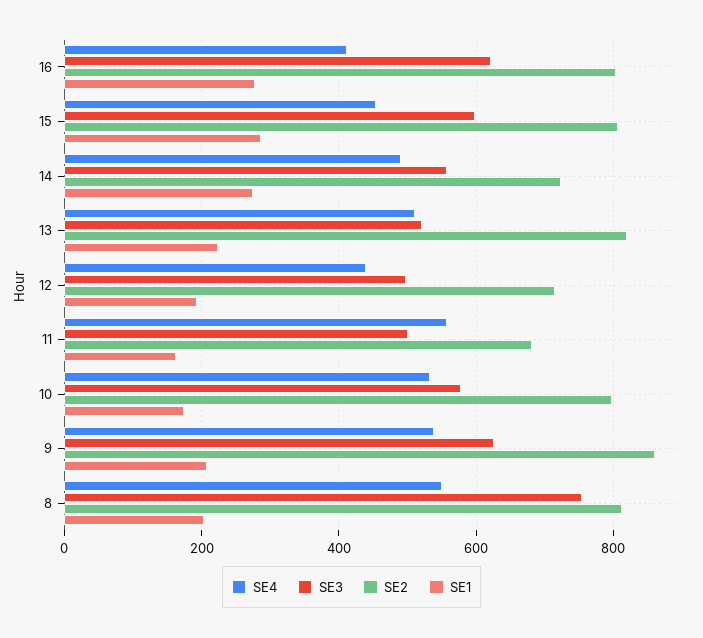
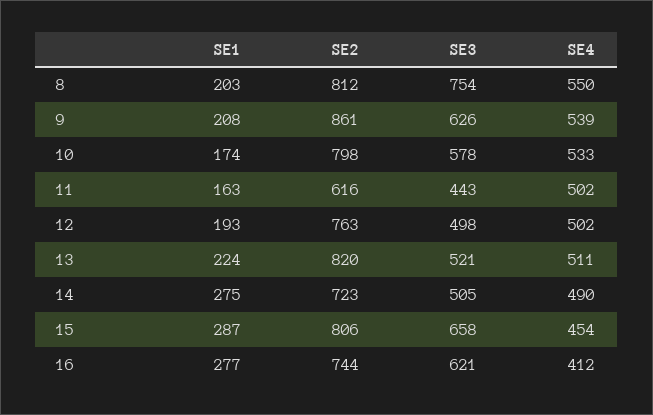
  {
    "SE4": {
      "16": 412,
      "15": 454,
      "14": 490,
      "13": 511,
-     "12": 440,
+     "12": 502,
-     "11": 560,
+     "11": 502,
      "10": 533,
      "9": 539,
      "8": 550
    },
    "SE3": {
      "16": 621,
-     "15": 600,
+     "15": 658,
-     "14": 560,
+     "14": 505,
      "13": 521,
      "12": 498,
-     "11": 500,
+     "11": 443,
      "10": 578,
      "9": 626,
      "8": 754
    },
    "SE2": {
-     "16": 800,
+     "16": 744,
      "15": 806,
      "14": 723,
      "13": 820,
-     "12": 720,
+     "12": 763,
-     "11": 680,
+     "11": 616,
      "10": 798,
      "9": 861,
      "8": 812
    },
    "SE1": {
      "16": 277,
      "15": 287,
      "14": 275,
      "13": 224,
      "12": 193,
      "11": 163,
      "10": 174,
      "9": 208,
      "8": 203
    }
  }

